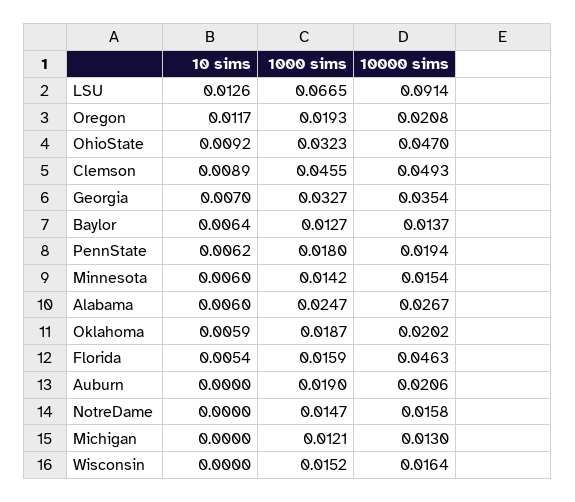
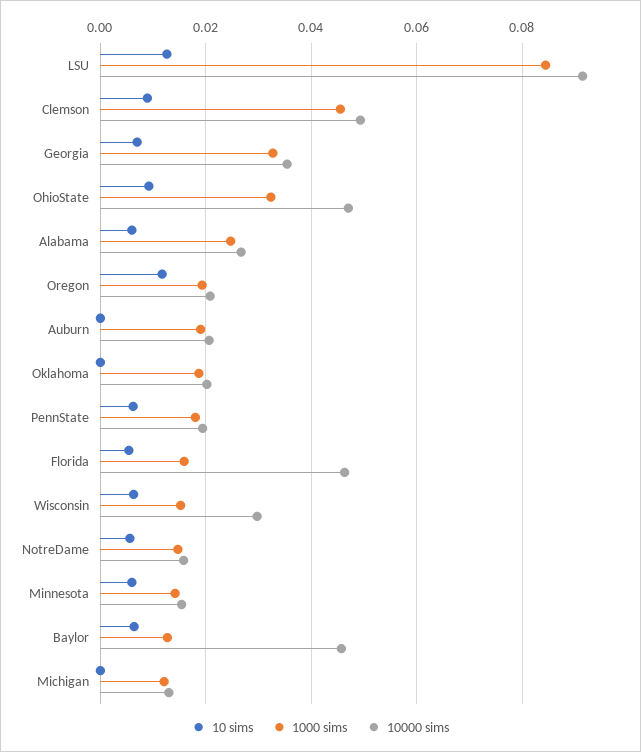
  {
    "10 sims": {
      "LSU": 0.0126,
      "Oregon": 0.0117,
      "OhioState": 0.0092,
      "Clemson": 0.0089,
      "Georgia": 0.007,
      "Baylor": 0.0064,
      "PennState": 0.0062,
      "Minnesota": 0.006,
      "Alabama": 0.006,
-     "Oklahoma": 0.0059,
+     "Oklahoma": 0,
      "Florida": 0.0054,
      "Auburn": 0,
-     "NotreDame": 0,
+     "NotreDame": 0.006,
      "Michigan": 0,
-     "Wisconsin": 0
+     "Wisconsin": 0.006
    },
    "1000 sims": {
-     "LSU": 0.0665,
+     "LSU": 0.084,
      "Oregon": 0.0193,
      "OhioState": 0.0323,
      "Clemson": 0.0455,
      "Georgia": 0.0327,
      "Baylor": 0.0127,
      "PennState": 0.018,
      "Minnesota": 0.0142,
      "Alabama": 0.0247,
      "Oklahoma": 0.0187,
      "Florida": 0.0159,
      "Auburn": 0.019,
      "NotreDame": 0.0147,
      "Michigan": 0.0121,
      "Wisconsin": 0.0152
    },
    "10000 sims": {
      "LSU": 0.0914,
      "Oregon": 0.0208,
      "OhioState": 0.047,
      "Clemson": 0.0493,
      "Georgia": 0.0354,
-     "Baylor": 0.0137,
+     "Baylor": 0.046,
      "PennState": 0.0194,
      "Minnesota": 0.0154,
      "Alabama": 0.0267,
      "Oklahoma": 0.0202,
      "Florida": 0.0463,
      "Auburn": 0.0206,
      "NotreDame": 0.0158,
      "Michigan": 0.013,
-     "Wisconsin": 0.0164
+     "Wisconsin": 0.03
    }
  }

